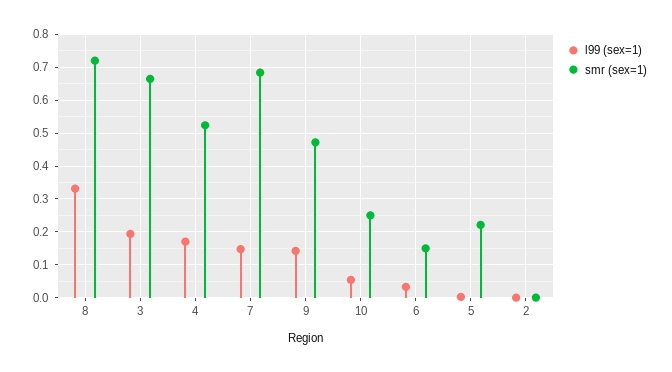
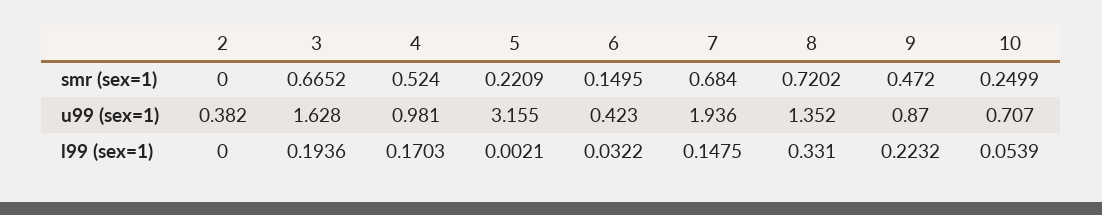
  {
    "l99 (sex=1)": {
      "8": 0.331,
      "3": 0.1936,
      "4": 0.1703,
      "7": 0.1475,
-     "9": 0.14,
+     "9": 0.2232,
      "10": 0.0539,
      "6": 0.0322,
      "5": 0.0021,
      "2": 0
    },
    "smr (sex=1)": {
      "8": 0.7202,
      "3": 0.6652,
      "4": 0.524,
      "7": 0.684,
      "9": 0.472,
      "10": 0.2499,
      "6": 0.1495,
      "5": 0.2209,
      "2": 0
-   }
+   },
+   "u99 (sex=1)": {
+     "2": 0.382,
+     "3": 1.628,
+     "4": 0.981,
+     "5": 3.155,
+     "6": 0.423,
+     "7": 1.936,
+     "8": 1.352,
+     "9": 0.87,
+     "10": 0.707
+   }
  }

